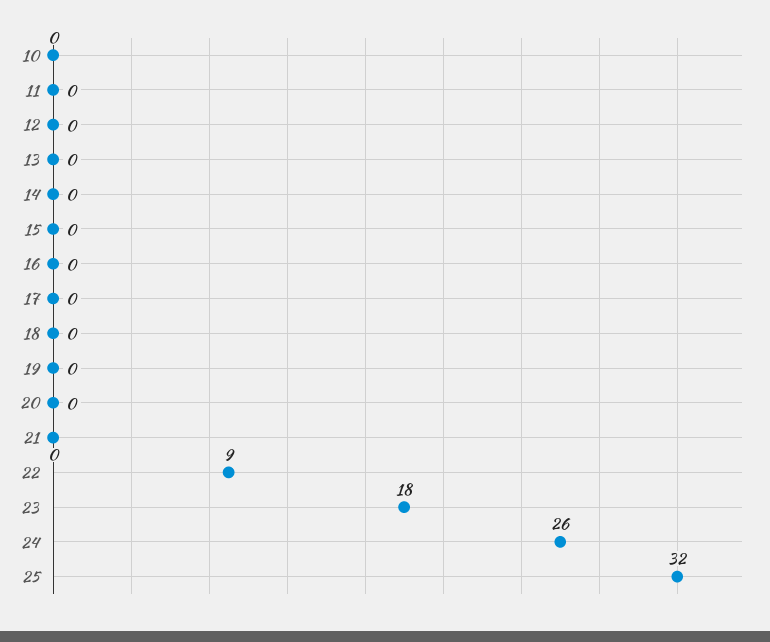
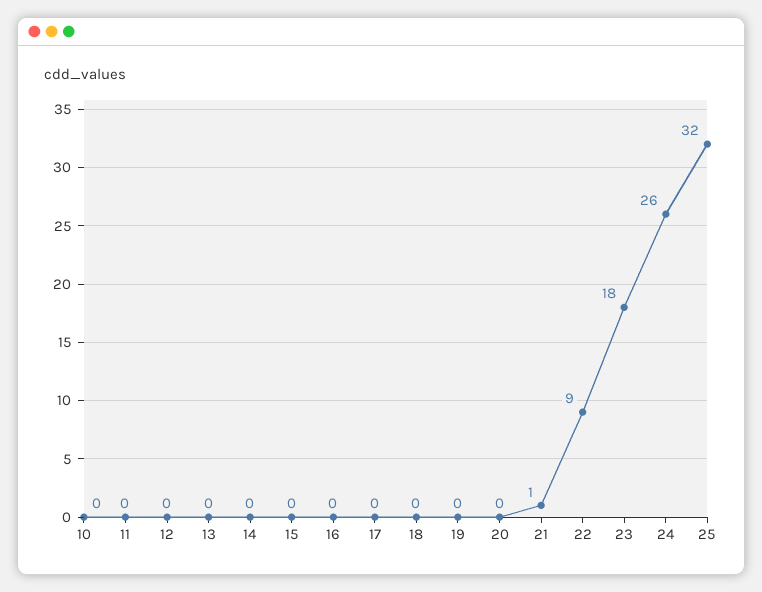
  {
    "10": 0,
    "11": 0,
    "12": 0,
    "13": 0,
    "14": 0,
    "15": 0,
    "16": 0,
    "17": 0,
    "18": 0,
    "19": 0,
    "20": 0,
-   "21": 0,
+   "21": 1,
    "22": 9,
    "23": 18,
    "24": 26,
    "25": 32
  }

